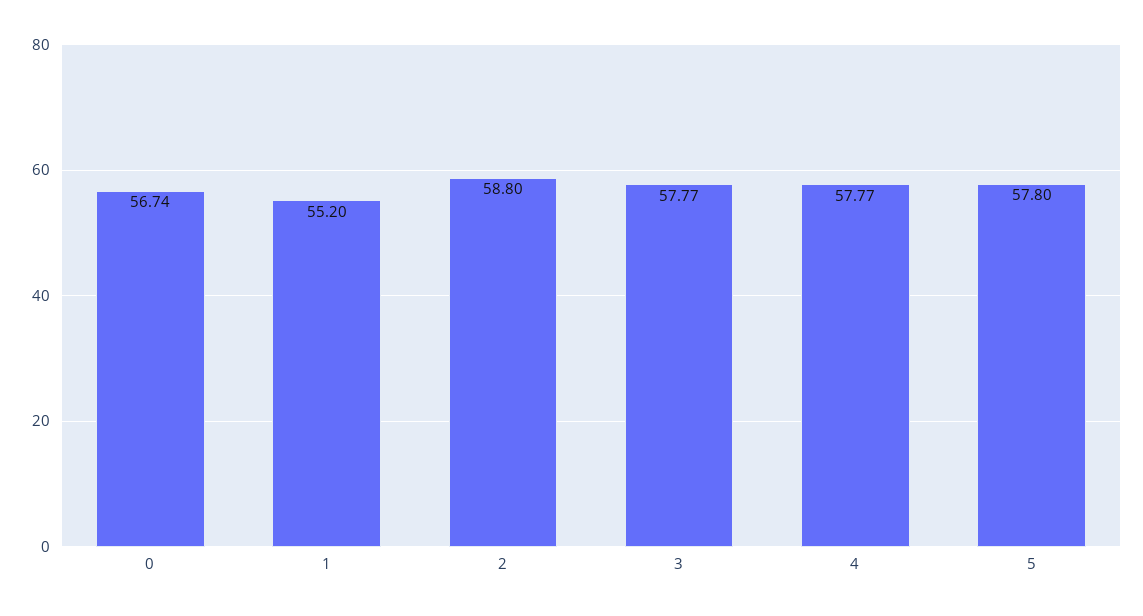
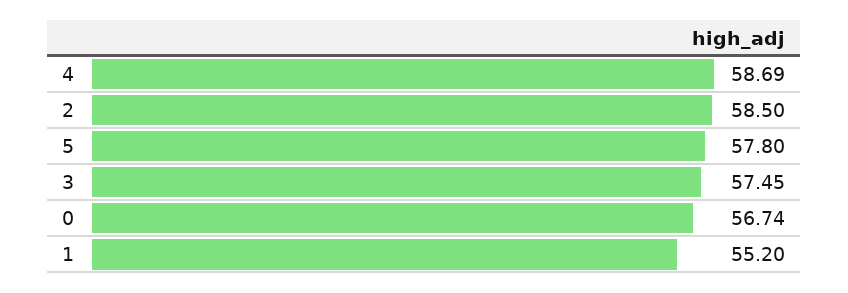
  {
    "0": 56.74,
    "1": 55.2,
-   "2": 58.8,
+   "2": 58.5,
-   "3": 57.77,
+   "3": 57.45,
-   "4": 57.77,
+   "4": 58.69,
    "5": 57.8
  }

